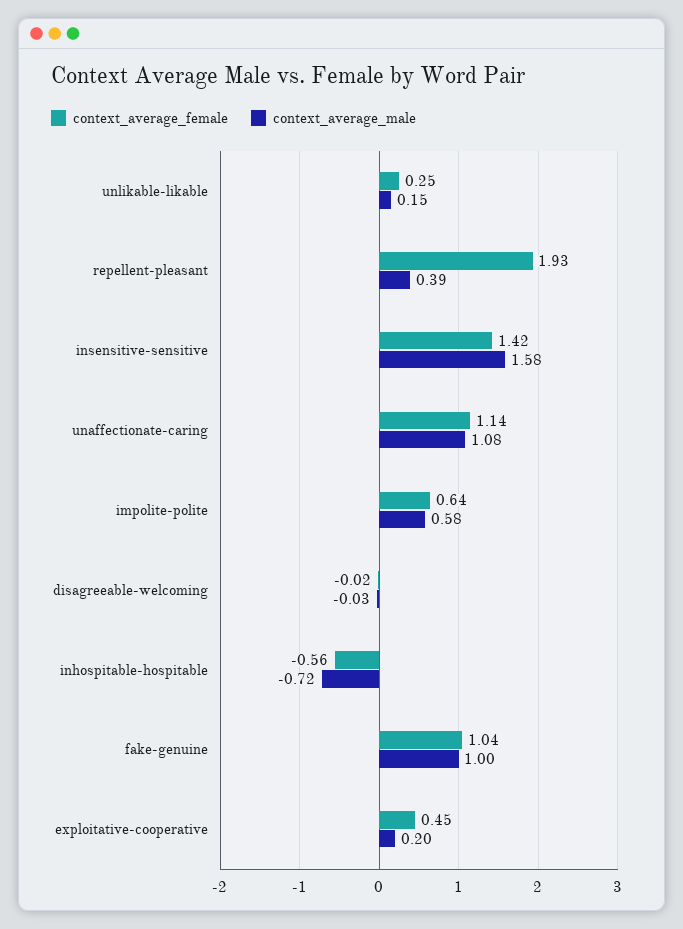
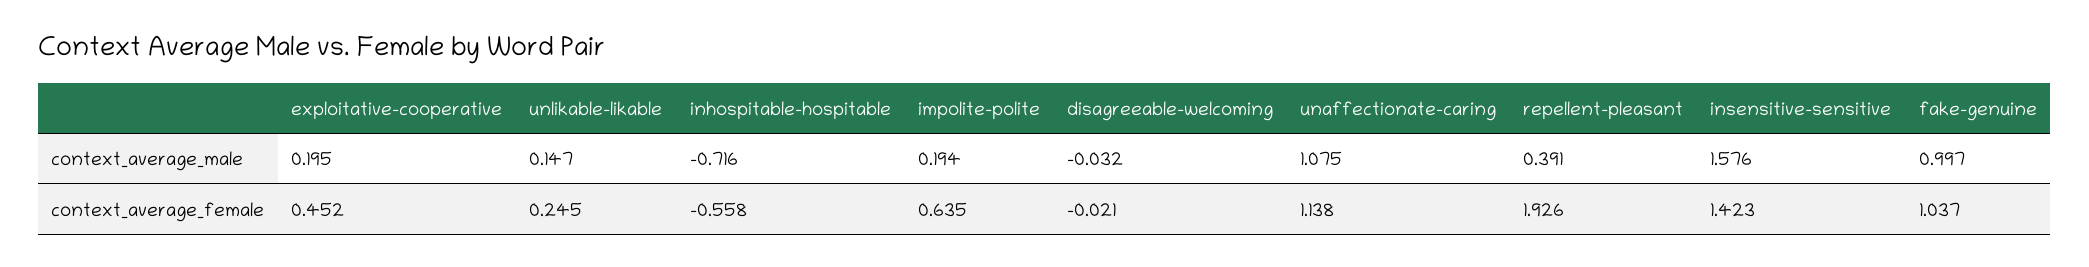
  {
    "context_average_female": {
      "unlikable-likable": 0.245,
      "repellent-pleasant": 1.926,
      "insensitive-sensitive": 1.423,
      "unaffectionate-caring": 1.138,
      "impolite-polite": 0.635,
      "disagreeable-welcoming": -0.021,
      "inhospitable-hospitable": -0.558,
      "fake-genuine": 1.037,
      "exploitative-cooperative": 0.452
    },
    "context_average_male": {
      "unlikable-likable": 0.147,
      "repellent-pleasant": 0.391,
      "insensitive-sensitive": 1.576,
      "unaffectionate-caring": 1.075,
-     "impolite-polite": 0.58,
+     "impolite-polite": 0.194,
      "disagreeable-welcoming": -0.032,
      "inhospitable-hospitable": -0.716,
      "fake-genuine": 0.997,
      "exploitative-cooperative": 0.195
    }
  }

